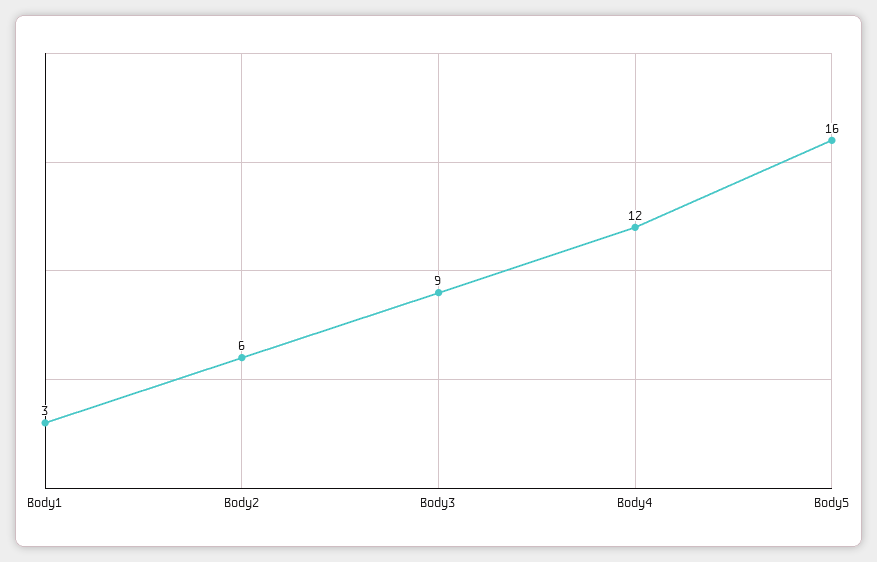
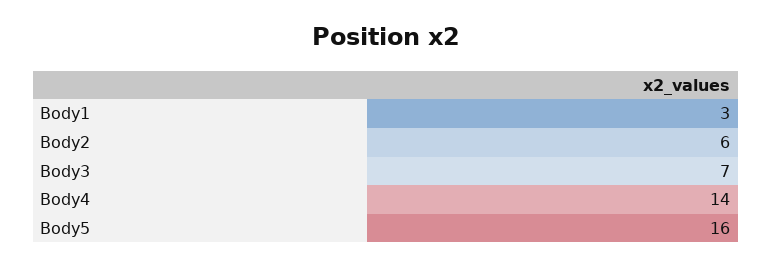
  {
    "Body1": 3,
    "Body2": 6,
-   "Body3": 9,
+   "Body3": 7,
-   "Body4": 12,
+   "Body4": 14,
    "Body5": 16
  }

